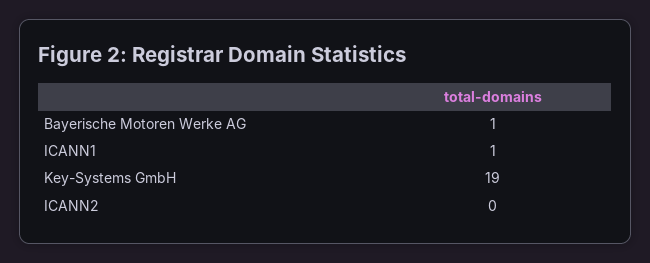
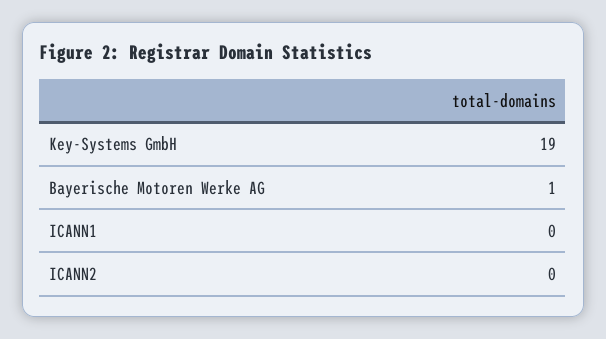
  {
    "Bayerische Motoren Werke AG": 1,
-   "ICANN1": 1,
+   "ICANN1": 0,
    "Key-Systems GmbH": 19,
    "ICANN2": 0
  }

